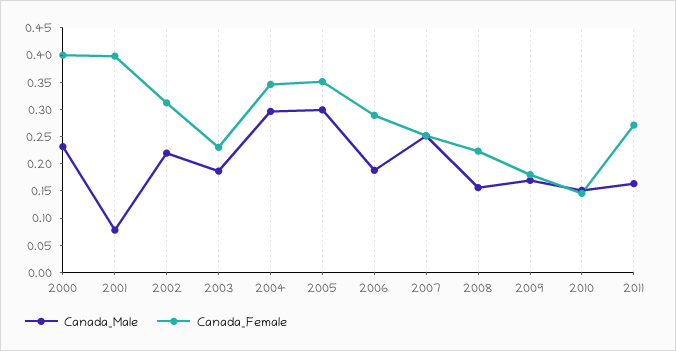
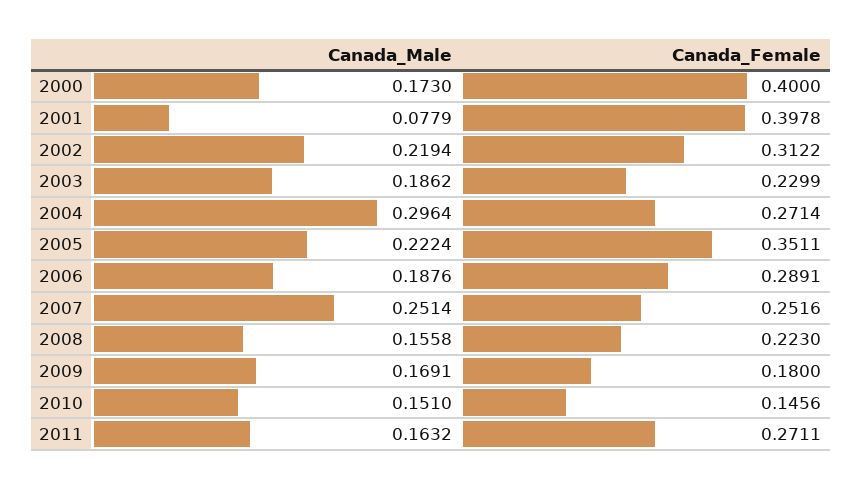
  {
    "Canada_Male": {
-     "2000": 0.225,
+     "2000": 0.173,
      "2001": 0.0779,
      "2002": 0.2194,
      "2003": 0.1862,
      "2004": 0.2964,
-     "2005": 0.3,
+     "2005": 0.2224,
      "2006": 0.1876,
      "2007": 0.2514,
      "2008": 0.1558,
      "2009": 0.1691,
      "2010": 0.151,
      "2011": 0.1632
    },
    "Canada_Female": {
      "2000": 0.4,
      "2001": 0.3978,
      "2002": 0.3122,
      "2003": 0.2299,
-     "2004": 0.35,
+     "2004": 0.2714,
      "2005": 0.3511,
      "2006": 0.2891,
      "2007": 0.2516,
      "2008": 0.223,
      "2009": 0.18,
      "2010": 0.1456,
      "2011": 0.2711
    }
  }

